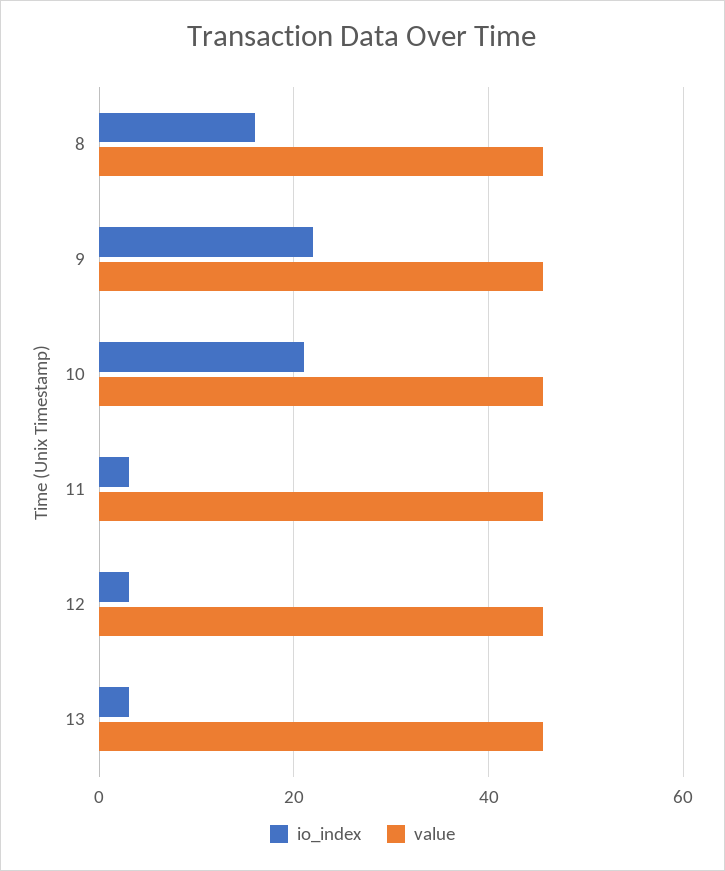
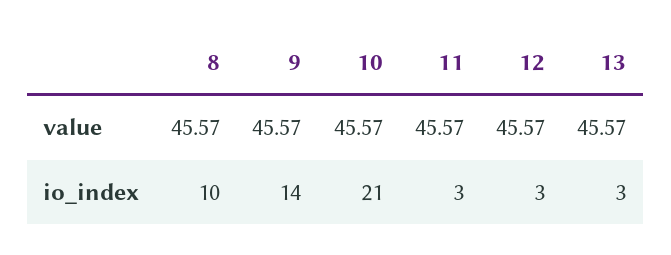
  {
    "io_index": {
-     "8": 16,
+     "8": 10,
-     "9": 22,
+     "9": 14,
      "10": 21,
      "11": 3,
      "12": 3,
      "13": 3
    },
    "value": {
      "8": 45.57,
      "9": 45.57,
      "10": 45.57,
      "11": 45.57,
      "12": 45.57,
      "13": 45.57
    }
  }

